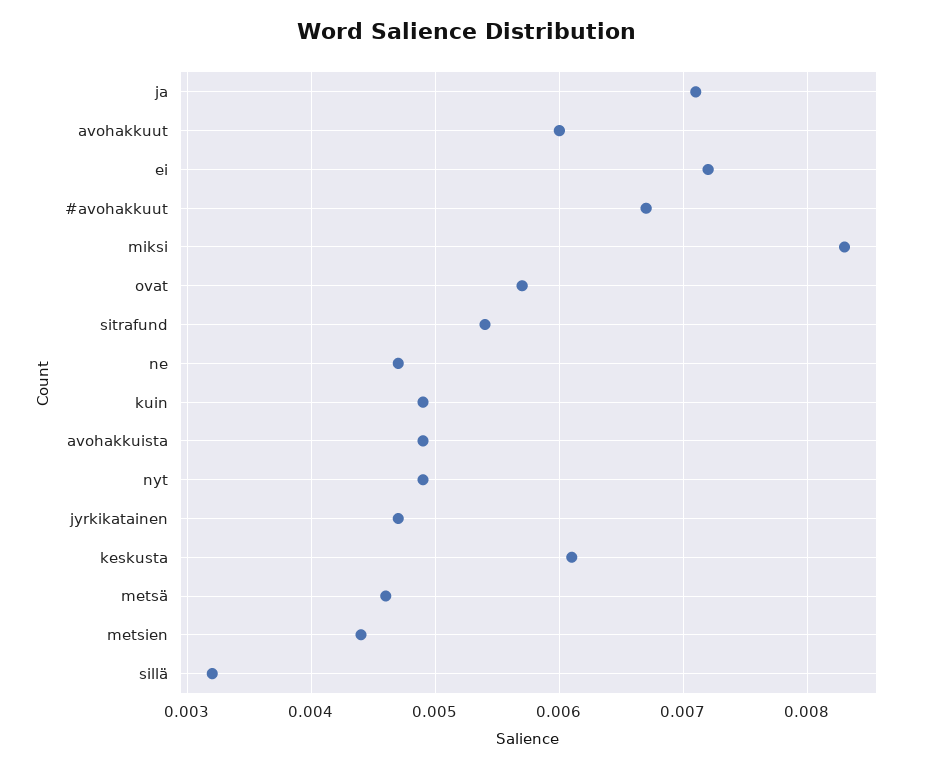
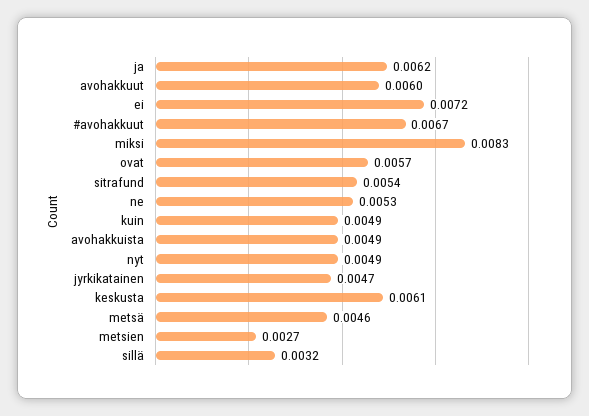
  {
-   "ja": 0.0071,
+   "ja": 0.0062,
    "avohakkuut": 0.006,
    "ei": 0.0072,
    "#avohakkuut": 0.0067,
    "miksi": 0.0083,
    "ovat": 0.0057,
    "sitrafund": 0.0054,
-   "ne": 0.0047,
+   "ne": 0.0053,
    "kuin": 0.0049,
    "avohakkuista": 0.0049,
    "nyt": 0.0049,
    "jyrkikatainen": 0.0047,
    "keskusta": 0.0061,
    "metsä": 0.0046,
-   "metsien": 0.0044,
+   "metsien": 0.0027,
    "sillä": 0.0032
  }

